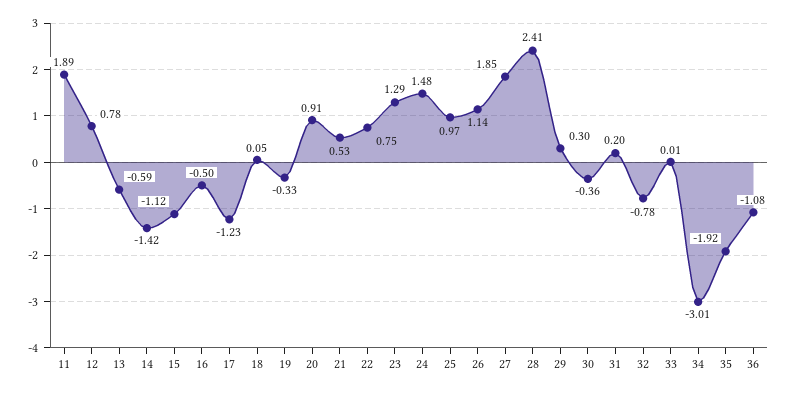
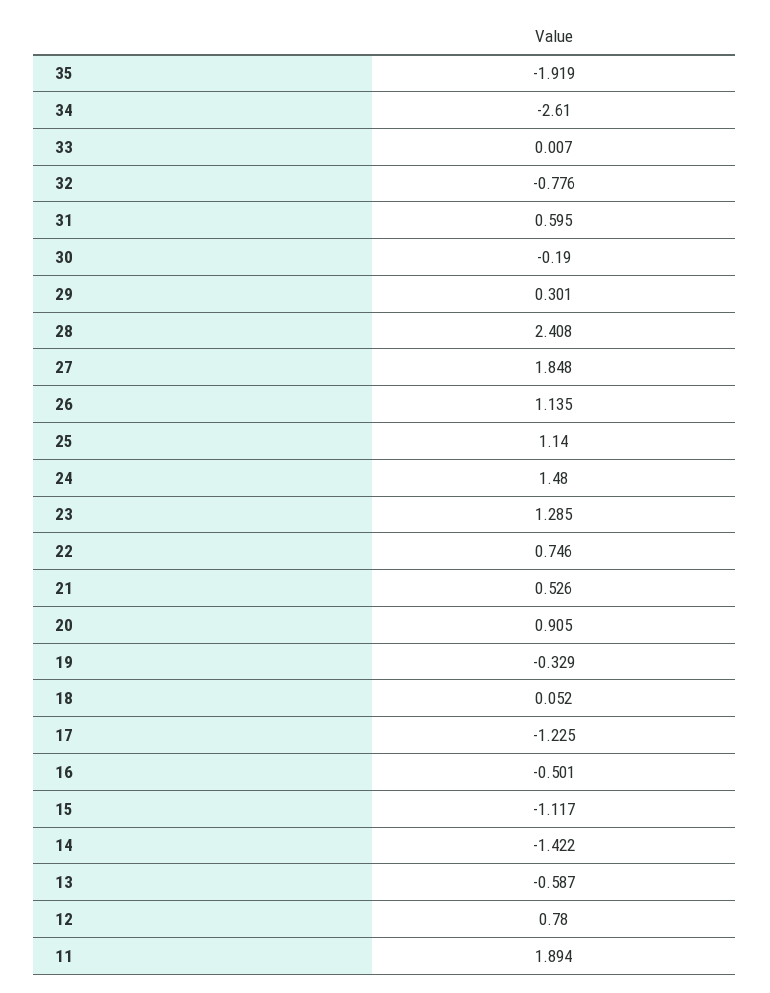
  {
    "11": 1.894,
    "12": 0.78,
    "13": -0.587,
    "14": -1.422,
    "15": -1.117,
    "16": -0.501,
    "17": -1.225,
    "18": 0.052,
    "19": -0.329,
    "20": 0.905,
    "21": 0.526,
    "22": 0.746,
    "23": 1.285,
    "24": 1.48,
-   "25": 0.97,
+   "25": 1.14,
    "26": 1.135,
    "27": 1.848,
    "28": 2.408,
    "29": 0.301,
-   "30": -0.36,
+   "30": -0.19,
-   "31": 0.2,
+   "31": 0.595,
    "32": -0.776,
    "33": 0.007,
-   "34": -3.01,
+   "34": -2.61,
-   "35": -1.919,
+   "35": -1.919
-   "36": -1.08
  }

